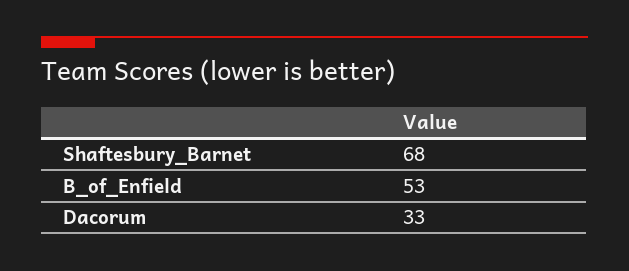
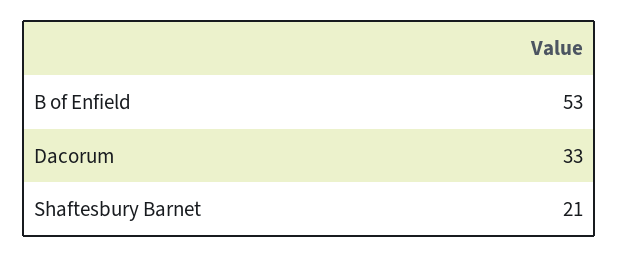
  {
-   "Shaftesbury_Barnet": 68,
+   "Shaftesbury_Barnet": 21,
    "B_of_Enfield": 53,
    "Dacorum": 33
  }

